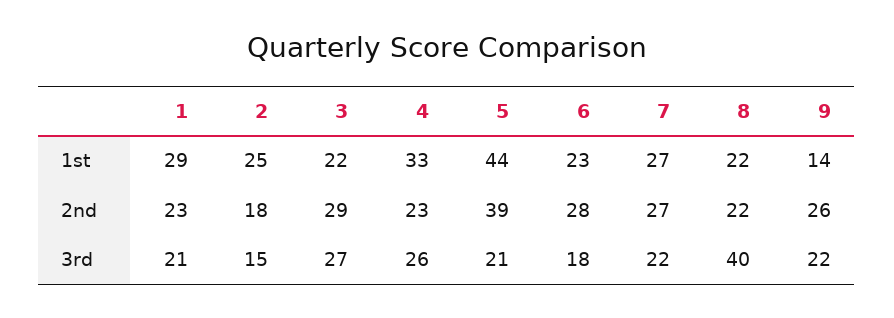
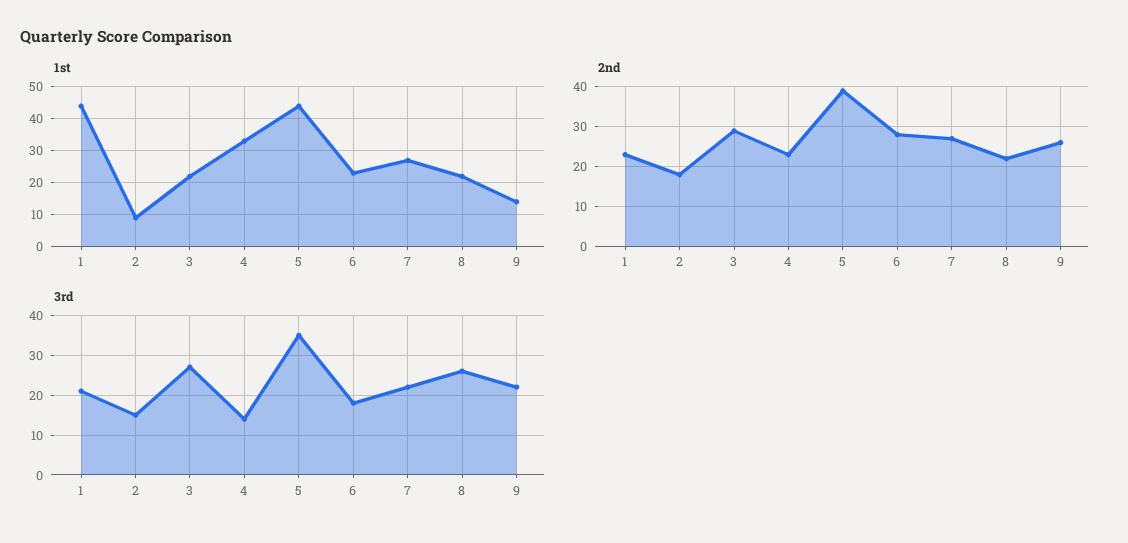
  {
    "1st": {
-     "1": 29,
+     "1": 45,
-     "2": 25,
+     "2": 10,
      "3": 22,
      "4": 33,
      "5": 44,
      "6": 23,
      "7": 27,
      "8": 22,
      "9": 14
    },
    "2nd": {
      "1": 23,
      "2": 18,
      "3": 29,
      "4": 23,
      "5": 39,
      "6": 28,
      "7": 27,
      "8": 22,
      "9": 26
    },
    "3rd": {
      "1": 21,
      "2": 15,
      "3": 27,
-     "4": 26,
+     "4": 15,
-     "5": 21,
+     "5": 35,
      "6": 18,
      "7": 22,
-     "8": 40,
+     "8": 25,
      "9": 22
    }
  }

